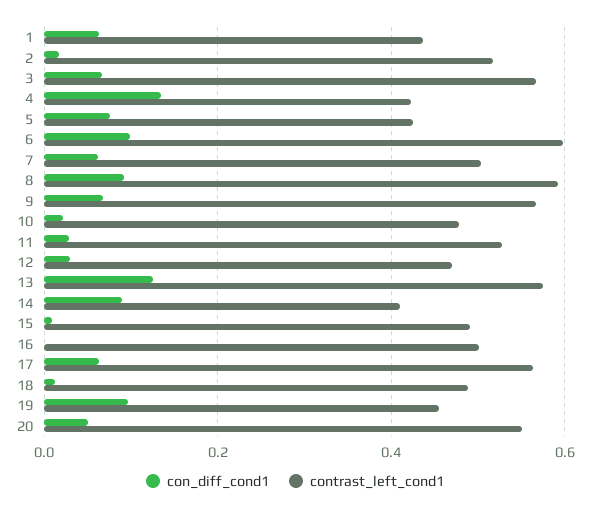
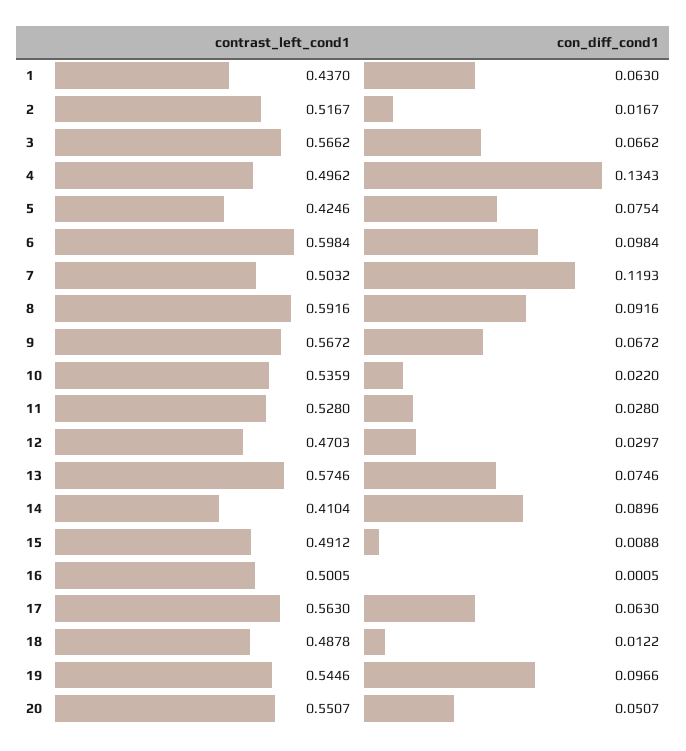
  {
    "con_diff_cond1": {
      "1": 0.063,
      "2": 0.0167,
      "3": 0.0662,
      "4": 0.1343,
      "5": 0.0754,
      "6": 0.0984,
-     "7": 0.06,
+     "7": 0.1193,
      "8": 0.0916,
      "9": 0.0672,
      "10": 0.022,
      "11": 0.028,
      "12": 0.0297,
-     "13": 0.12,
+     "13": 0.0746,
      "14": 0.0896,
      "15": 0.0088,
      "16": 0.0005,
      "17": 0.063,
      "18": 0.0122,
      "19": 0.0966,
      "20": 0.0507
    },
    "contrast_left_cond1": {
      "1": 0.437,
      "2": 0.5167,
      "3": 0.5662,
-     "4": 0.42,
+     "4": 0.4962,
      "5": 0.4246,
      "6": 0.5984,
      "7": 0.5032,
      "8": 0.5916,
      "9": 0.5672,
-     "10": 0.48,
+     "10": 0.5359,
      "11": 0.528,
      "12": 0.4703,
      "13": 0.5746,
      "14": 0.4104,
      "15": 0.4912,
      "16": 0.5005,
      "17": 0.563,
      "18": 0.4878,
-     "19": 0.46,
+     "19": 0.5446,
      "20": 0.5507
    }
  }

